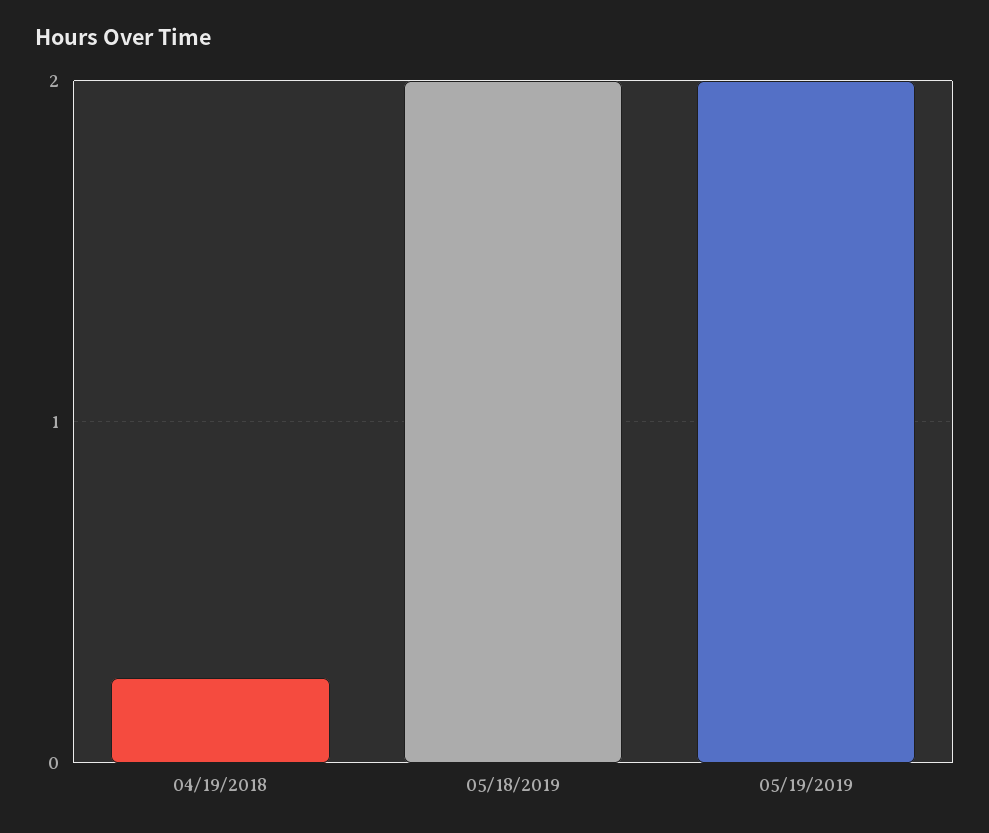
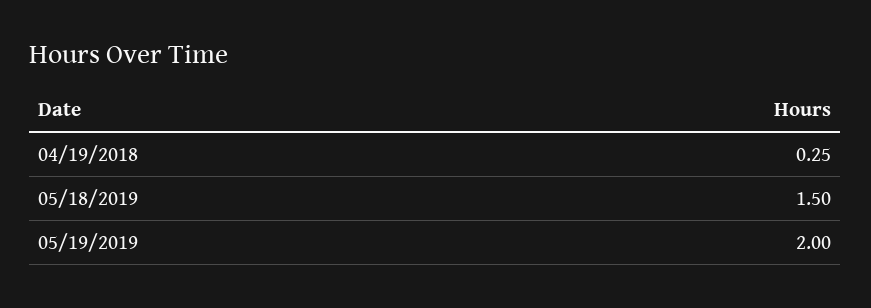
  {
    "04/19/2018": 0.25,
-   "05/18/2019": 2,
+   "05/18/2019": 1.5,
    "05/19/2019": 2
  }

